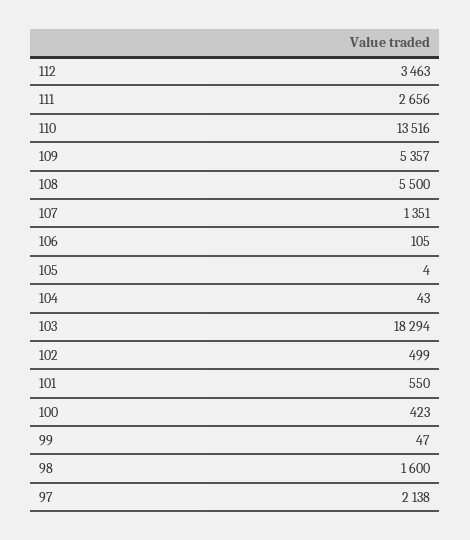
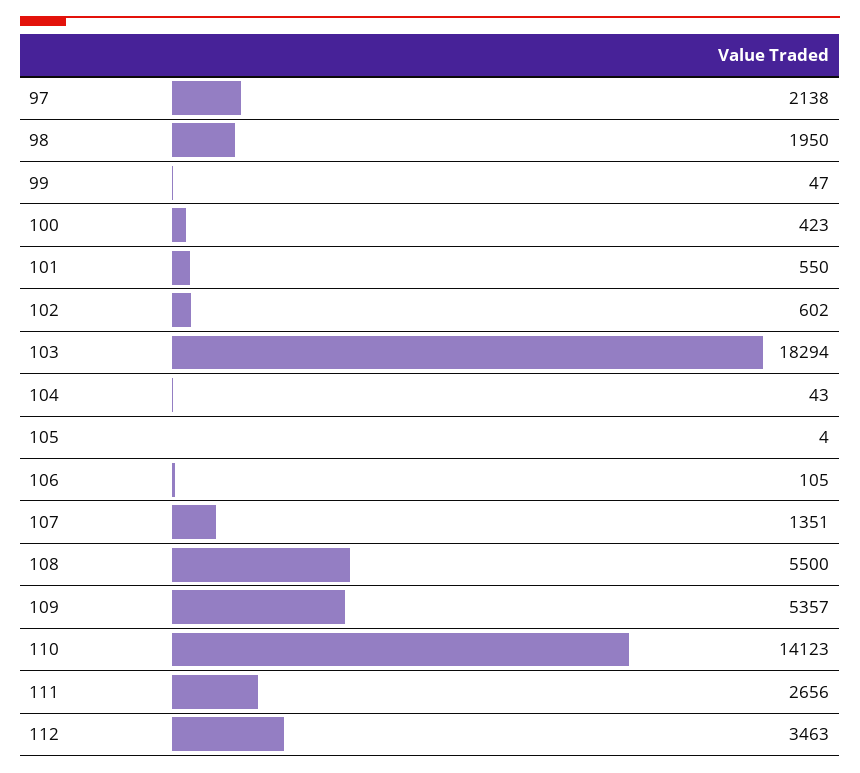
  {
    "112": 3463,
    "111": 2656,
-   "110": 13516,
+   "110": 14123,
    "109": 5357,
    "108": 5500,
    "107": 1351,
    "106": 105,
    "105": 4,
    "104": 43,
    "103": 18294,
-   "102": 499,
+   "102": 602,
    "101": 550,
    "100": 423,
    "99": 47,
-   "98": 1600,
+   "98": 1950,
    "97": 2138
  }

